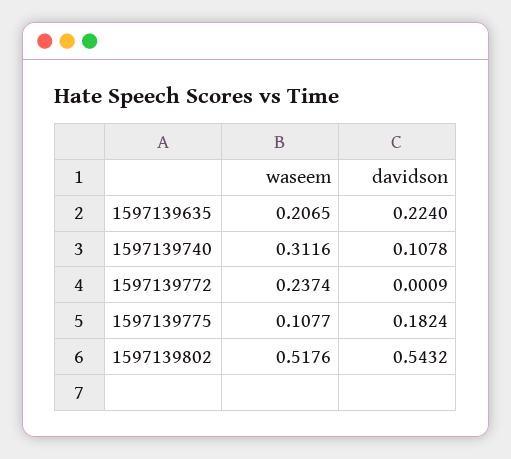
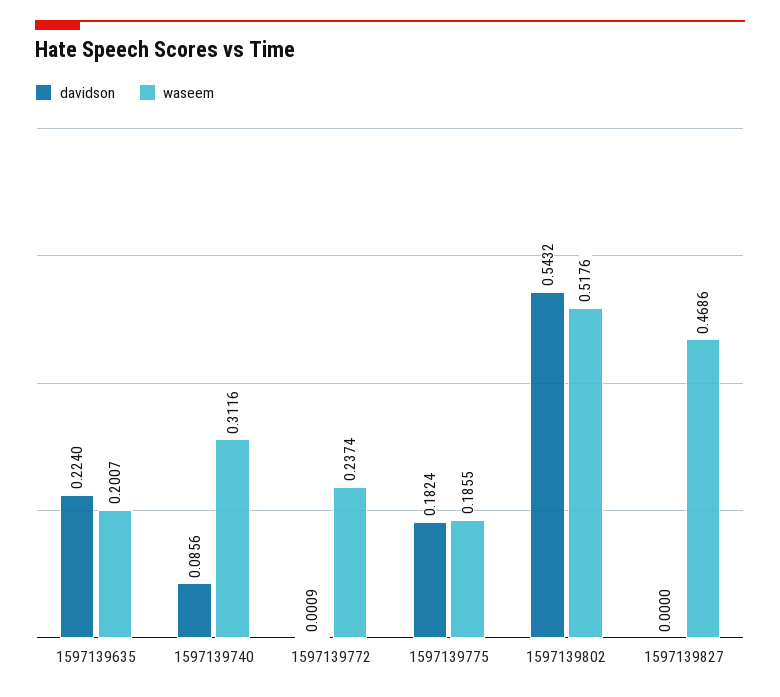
  {
    "waseem": {
-     "1597139635": 0.2065,
+     "1597139635": 0.2007,
      "1597139740": 0.3116,
      "1597139772": 0.2374,
-     "1597139775": 0.1077,
+     "1597139775": 0.1855,
-     "1597139802": 0.5176
+     "1597139802": 0.5176,
+     "1597139827": 0.4686
    },
    "davidson": {
      "1597139635": 0.224,
-     "1597139740": 0.1078,
+     "1597139740": 0.0856,
      "1597139772": 0.0009,
      "1597139775": 0.1824,
-     "1597139802": 0.5432
+     "1597139802": 0.5432,
+     "1597139827": 0
    }
  }

